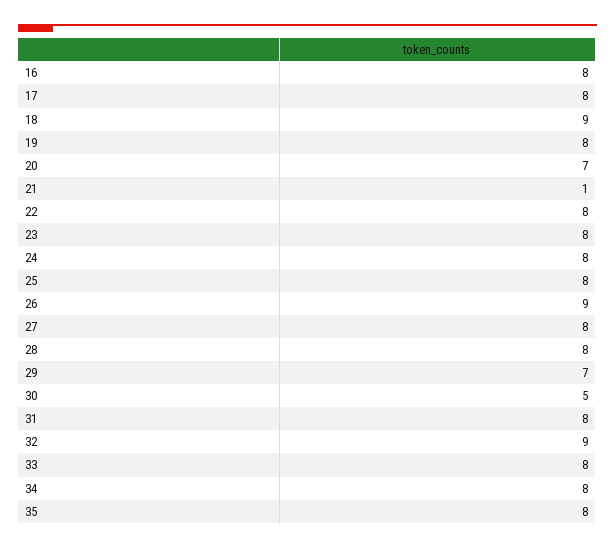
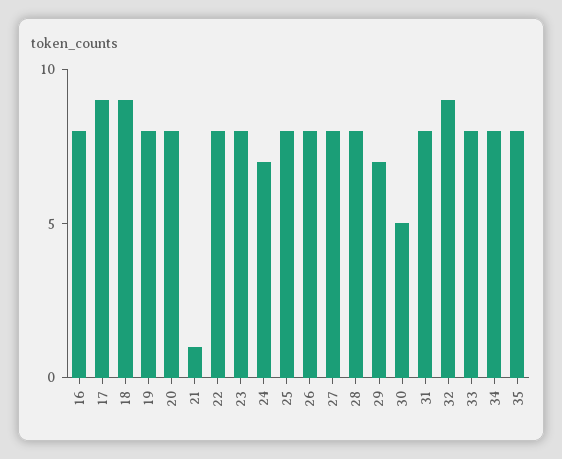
  {
    "16": 8,
-   "17": 8,
+   "17": 9,
    "18": 9,
    "19": 8,
-   "20": 7,
+   "20": 8,
    "21": 1,
    "22": 8,
    "23": 8,
-   "24": 8,
+   "24": 7,
    "25": 8,
-   "26": 9,
+   "26": 8,
    "27": 8,
    "28": 8,
    "29": 7,
    "30": 5,
    "31": 8,
    "32": 9,
    "33": 8,
    "34": 8,
    "35": 8
  }

